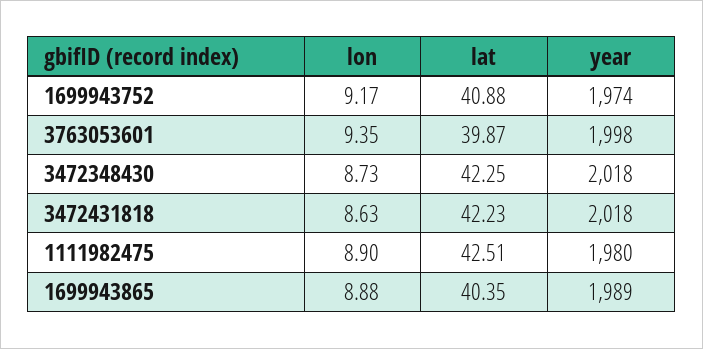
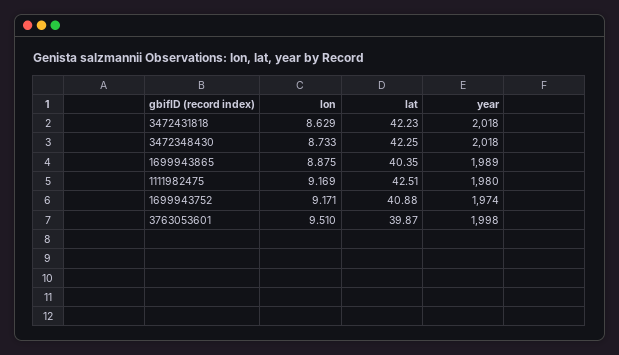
  {
    "lon": {
      "1699943752": 9.171,
-     "3763053601": 9.35,
+     "3763053601": 9.51,
      "3472348430": 8.733,
      "3472431818": 8.629,
-     "1111982475": 8.9,
+     "1111982475": 9.169,
      "1699943865": 8.875
    },
    "lat": {
      "1699943752": 40.88,
      "3763053601": 39.87,
      "3472348430": 42.25,
      "3472431818": 42.23,
      "1111982475": 42.51,
      "1699943865": 40.35
    },
    "year": {
      "1699943752": 1974,
      "3763053601": 1998,
      "3472348430": 2018,
      "3472431818": 2018,
      "1111982475": 1980,
      "1699943865": 1989
    }
  }

